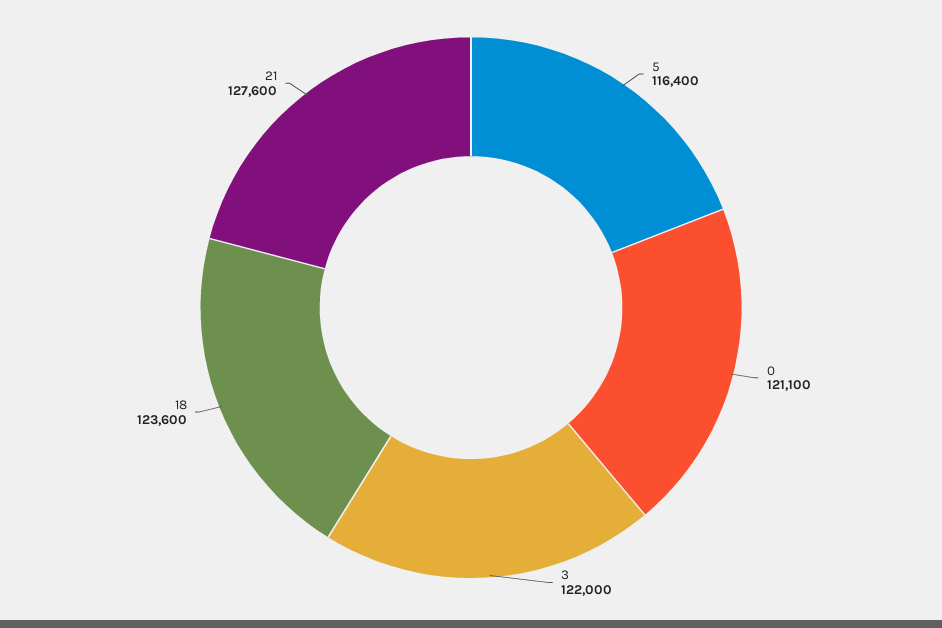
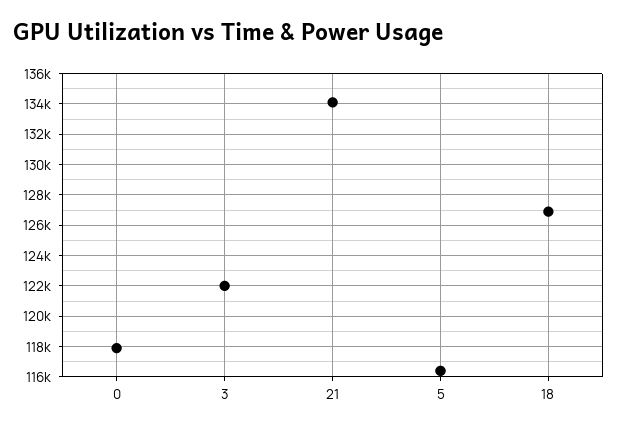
  {
    "5": 116400,
-   "0": 121100,
+   "0": 118000,
    "3": 122000,
-   "18": 123600,
+   "18": 127000,
-   "21": 127600
+   "21": 134000
  }

